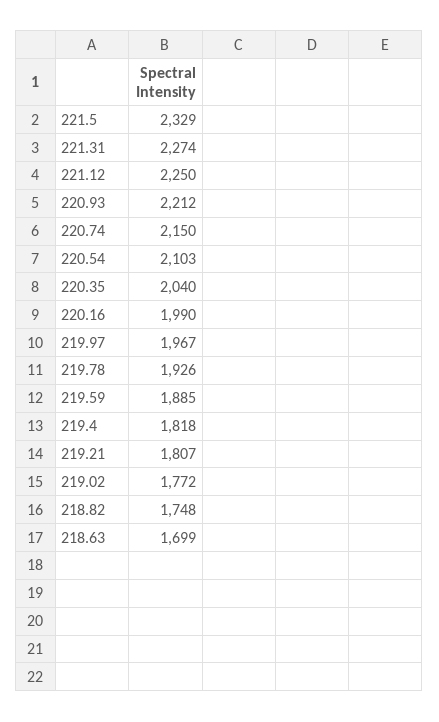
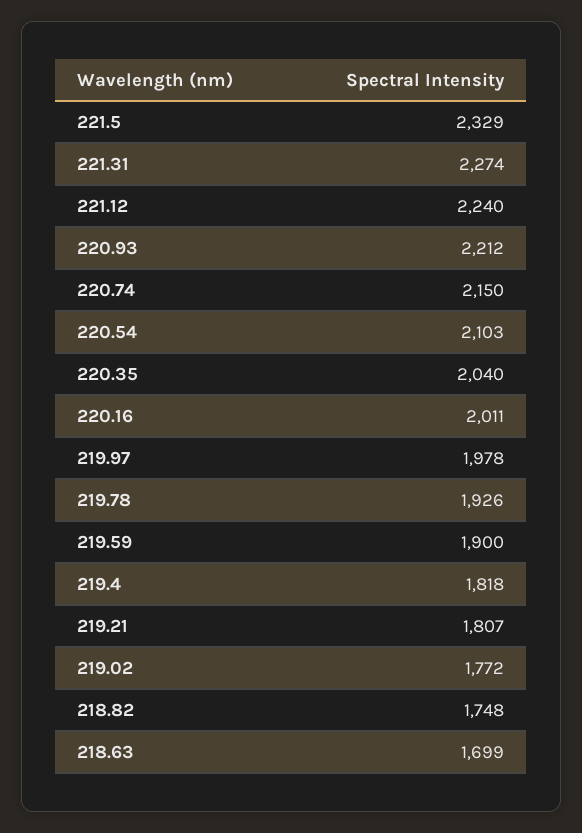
  {
    "221.5": 2329,
    "221.31": 2274,
-   "221.12": 2250,
+   "221.12": 2240,
    "220.93": 2212,
    "220.74": 2150,
    "220.54": 2103,
    "220.35": 2040,
-   "220.16": 1990,
+   "220.16": 2011,
-   "219.97": 1967,
+   "219.97": 1978,
    "219.78": 1926,
-   "219.59": 1885,
+   "219.59": 1900,
    "219.4": 1818,
    "219.21": 1807,
    "219.02": 1772,
    "218.82": 1748,
    "218.63": 1699
  }

